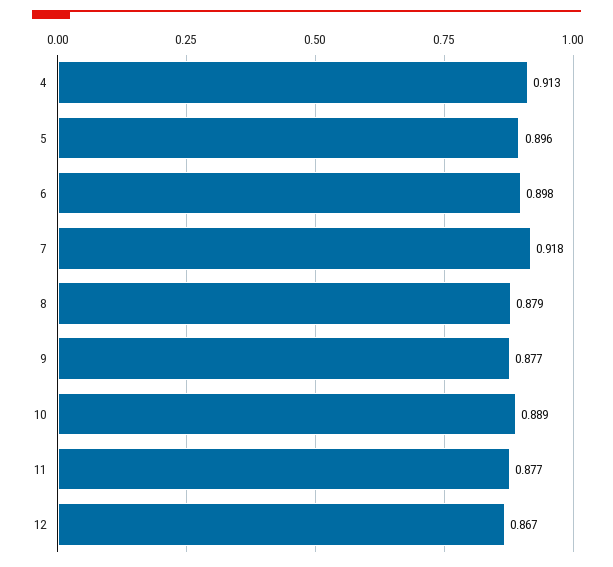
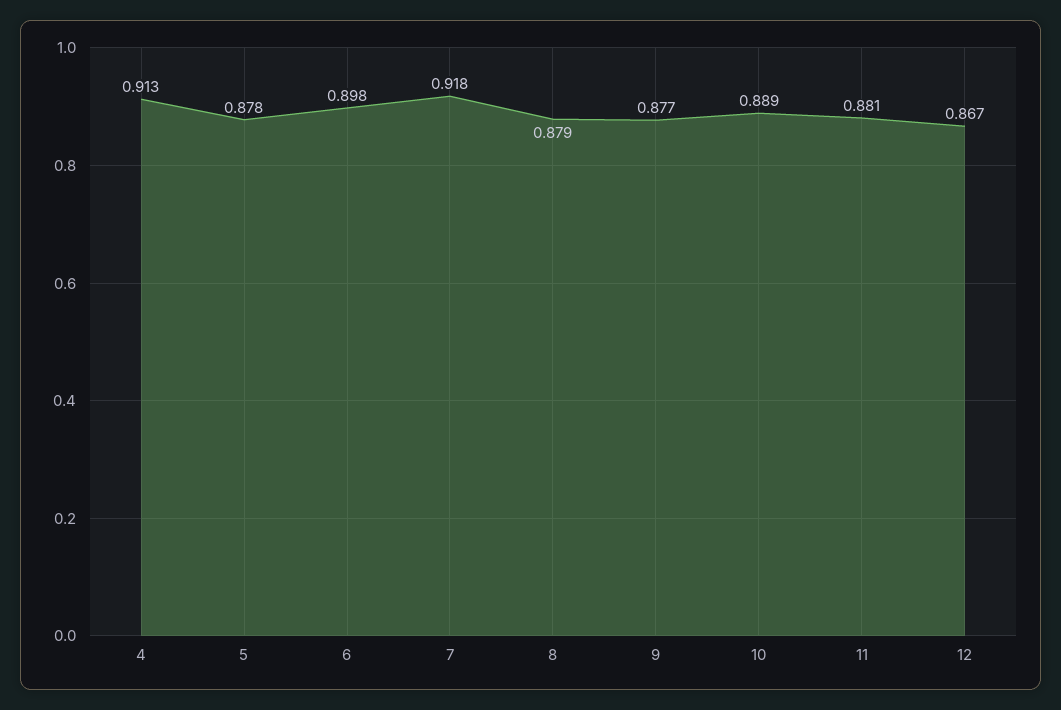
  {
    "4": 0.913,
-   "5": 0.896,
+   "5": 0.878,
    "6": 0.898,
    "7": 0.918,
    "8": 0.879,
    "9": 0.877,
    "10": 0.889,
-   "11": 0.877,
+   "11": 0.881,
    "12": 0.867
  }

